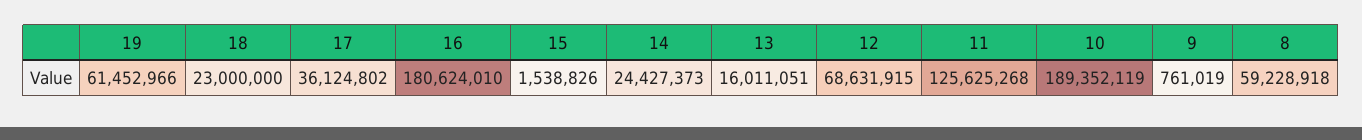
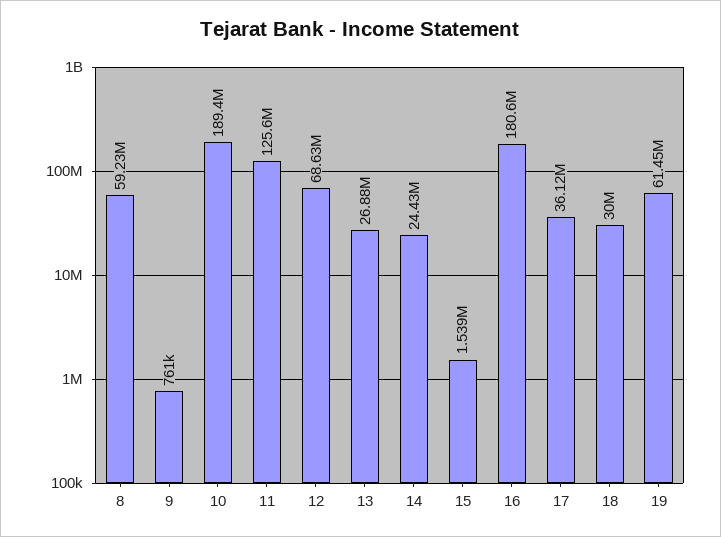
  {
    "19": 61452966,
-   "18": 23000000,
+   "18": 30000000,
    "17": 36124802,
    "16": 180624010,
    "15": 1538826,
    "14": 24427373,
-   "13": 16011051,
+   "13": 26880000,
    "12": 68631915,
    "11": 125625268,
    "10": 189352119,
    "9": 761019,
    "8": 59228918
  }

